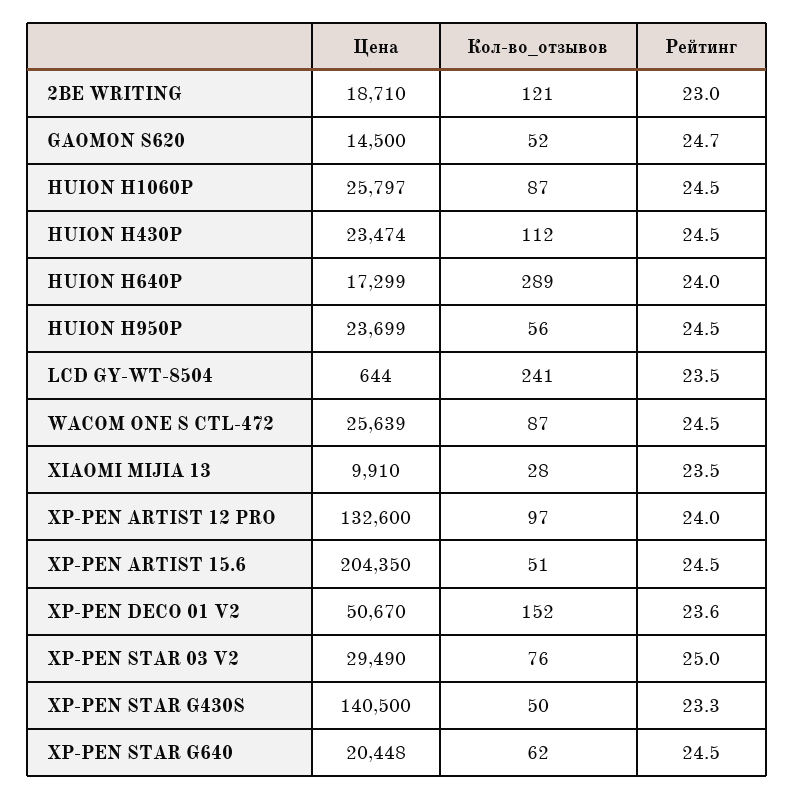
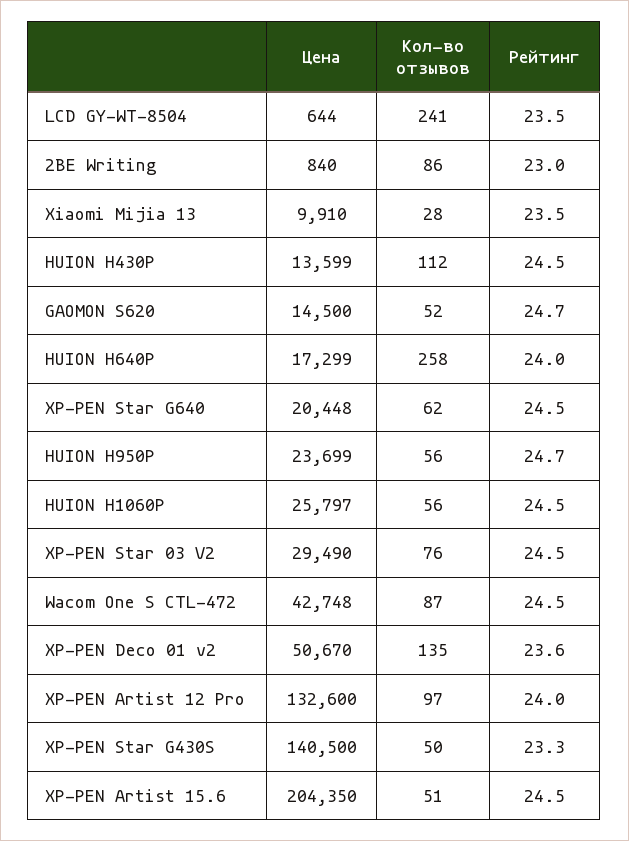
  {
    "Цена": {
-     "2BE WRITING": 18710,
+     "2BE WRITING": 840,
      "GAOMON S620": 14500,
      "HUION H1060P": 25797,
-     "HUION H430P": 23474,
+     "HUION H430P": 13599,
      "HUION H640P": 17299,
      "HUION H950P": 23699,
      "LCD GY-WT-8504": 644,
-     "WACOM ONE S CTL-472": 25639,
+     "WACOM ONE S CTL-472": 42748,
      "XIAOMI MIJIA 13": 9910,
      "XP-PEN ARTIST 12 PRO": 132600,
      "XP-PEN ARTIST 15.6": 204350,
      "XP-PEN DECO 01 V2": 50670,
      "XP-PEN STAR 03 V2": 29490,
      "XP-PEN STAR G430S": 140500,
      "XP-PEN STAR G640": 20448
    },
    "Кол-во_отзывов": {
-     "2BE WRITING": 121,
+     "2BE WRITING": 86,
      "GAOMON S620": 52,
-     "HUION H1060P": 87,
+     "HUION H1060P": 56,
      "HUION H430P": 112,
-     "HUION H640P": 289,
+     "HUION H640P": 258,
      "HUION H950P": 56,
      "LCD GY-WT-8504": 241,
      "WACOM ONE S CTL-472": 87,
      "XIAOMI MIJIA 13": 28,
      "XP-PEN ARTIST 12 PRO": 97,
      "XP-PEN ARTIST 15.6": 51,
-     "XP-PEN DECO 01 V2": 152,
+     "XP-PEN DECO 01 V2": 135,
      "XP-PEN STAR 03 V2": 76,
      "XP-PEN STAR G430S": 50,
      "XP-PEN STAR G640": 62
    },
    "Рейтинг": {
      "2BE WRITING": 23,
      "GAOMON S620": 24.7,
      "HUION H1060P": 24.5,
      "HUION H430P": 24.5,
      "HUION H640P": 24,
-     "HUION H950P": 24.5,
+     "HUION H950P": 24.7,
      "LCD GY-WT-8504": 23.5,
      "WACOM ONE S CTL-472": 24.5,
      "XIAOMI MIJIA 13": 23.5,
      "XP-PEN ARTIST 12 PRO": 24,
      "XP-PEN ARTIST 15.6": 24.5,
      "XP-PEN DECO 01 V2": 23.6,
-     "XP-PEN STAR 03 V2": 25,
+     "XP-PEN STAR 03 V2": 24.5,
      "XP-PEN STAR G430S": 23.3,
      "XP-PEN STAR G640": 24.5
    }
  }

